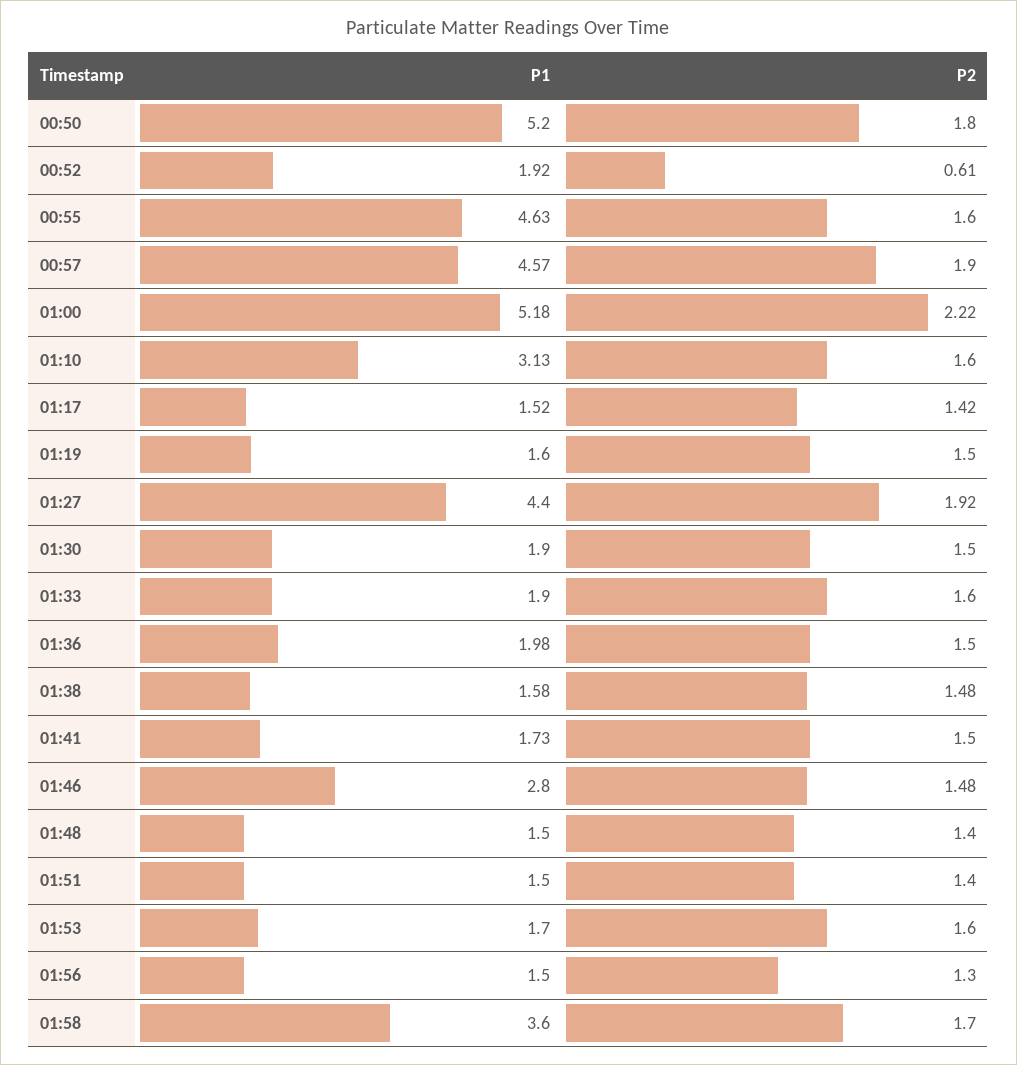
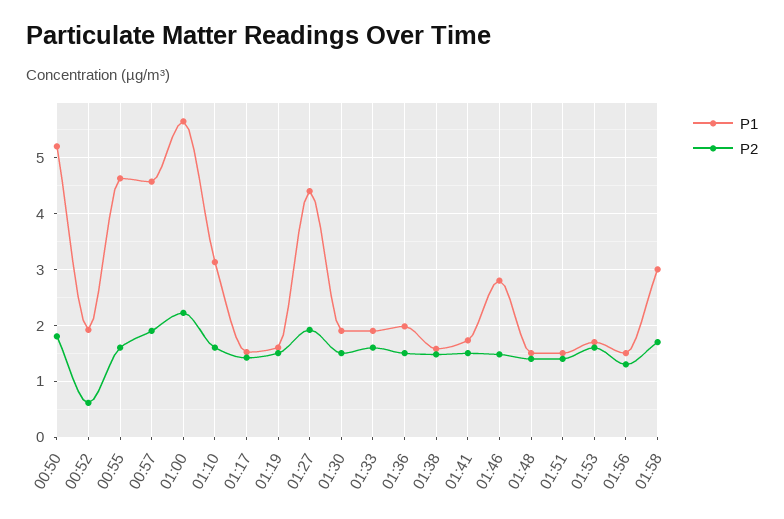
  {
    "P1": {
      "00:50": 5.2,
      "00:52": 1.92,
      "00:55": 4.63,
      "00:57": 4.57,
-     "01:00": 5.18,
+     "01:00": 5.6,
      "01:10": 3.13,
      "01:17": 1.52,
      "01:19": 1.6,
      "01:27": 4.4,
      "01:30": 1.9,
      "01:33": 1.9,
      "01:36": 1.98,
      "01:38": 1.58,
      "01:41": 1.73,
      "01:46": 2.8,
      "01:48": 1.5,
      "01:51": 1.5,
      "01:53": 1.7,
      "01:56": 1.5,
-     "01:58": 3.6
+     "01:58": 3
    },
    "P2": {
      "00:50": 1.8,
      "00:52": 0.61,
      "00:55": 1.6,
      "00:57": 1.9,
      "01:00": 2.22,
      "01:10": 1.6,
      "01:17": 1.42,
      "01:19": 1.5,
      "01:27": 1.92,
      "01:30": 1.5,
      "01:33": 1.6,
      "01:36": 1.5,
      "01:38": 1.48,
      "01:41": 1.5,
      "01:46": 1.48,
      "01:48": 1.4,
      "01:51": 1.4,
      "01:53": 1.6,
      "01:56": 1.3,
      "01:58": 1.7
    }
  }

